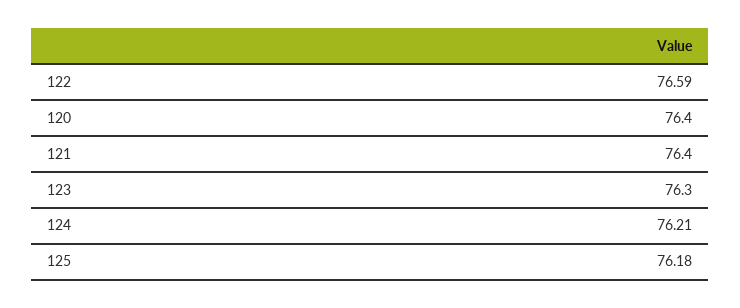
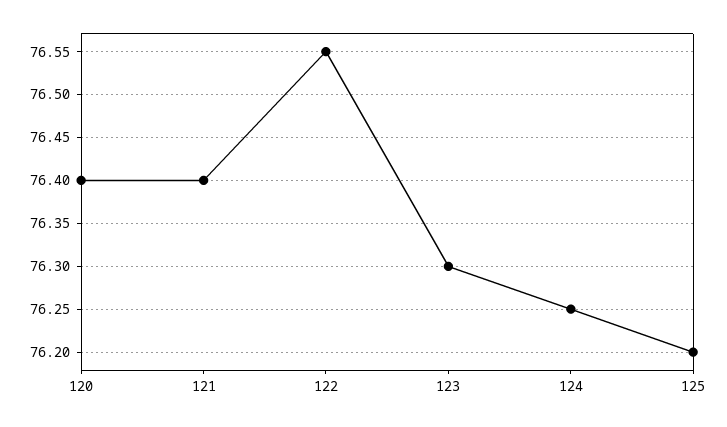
  {
-   "122": 76.59,
+   "122": 76.55,
    "120": 76.4,
    "121": 76.4,
    "123": 76.3,
-   "124": 76.21,
+   "124": 76.25,
-   "125": 76.18
+   "125": 76.2
  }

